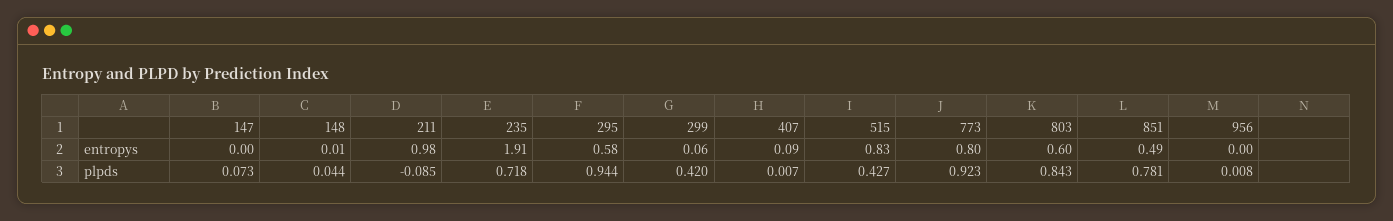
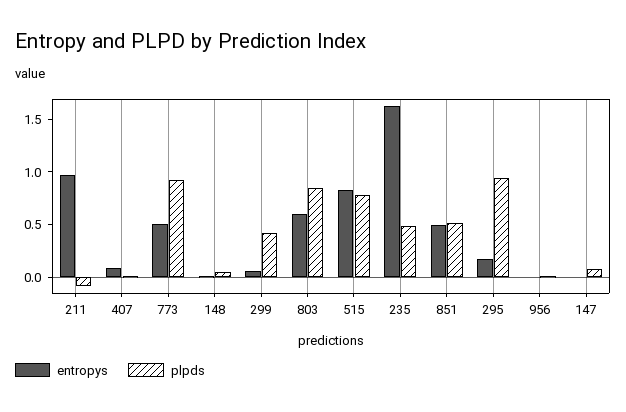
  {
    "entropys": {
      "147": 0,
      "148": 0.01,
      "211": 0.98,
-     "235": 1.91,
+     "235": 1.6,
-     "295": 0.58,
+     "295": 0.2,
      "299": 0.06,
      "407": 0.09,
      "515": 0.83,
-     "773": 0.8,
+     "773": 0.5,
      "803": 0.6,
      "851": 0.49,
      "956": 0
    },
    "plpds": {
      "147": 0.073,
      "148": 0.044,
      "211": -0.085,
-     "235": 0.718,
+     "235": 0.5,
      "295": 0.944,
      "299": 0.42,
      "407": 0.007,
-     "515": 0.427,
+     "515": 0.8,
      "773": 0.923,
      "803": 0.843,
-     "851": 0.781,
+     "851": 0.5,
      "956": 0.008
    }
  }

